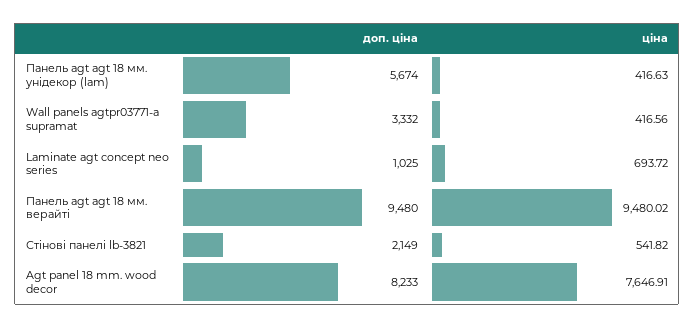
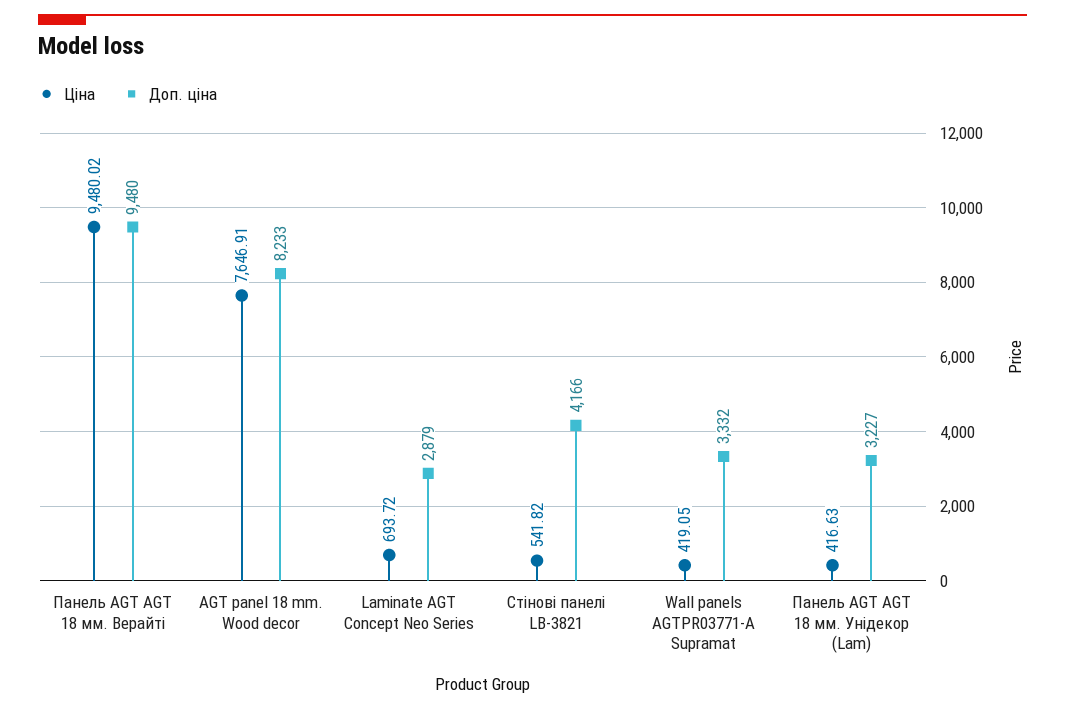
  {
    "доп. ціна": {
-     "Панель agt agt 18 мм. унідекор (lam)": 5674,
+     "Панель agt agt 18 мм. унідекор (lam)": 3227,
      "Wall panels agtpr03771-а supramat": 3332,
-     "Laminate agt concept neo series": 1025,
+     "Laminate agt concept neo series": 2879,
      "Панель agt agt 18 мм. верайті": 9480,
-     "Стінові панелі lb-3821": 2149,
+     "Стінові панелі lb-3821": 4166,
      "Agt panel 18 mm. wood decor": 8233
    },
    "ціна": {
      "Панель agt agt 18 мм. унідекор (lam)": 416.63,
-     "Wall panels agtpr03771-а supramat": 416.56,
+     "Wall panels agtpr03771-а supramat": 419.05,
      "Laminate agt concept neo series": 693.72,
      "Панель agt agt 18 мм. верайті": 9480.02,
      "Стінові панелі lb-3821": 541.82,
      "Agt panel 18 mm. wood decor": 7646.91
    }
  }

